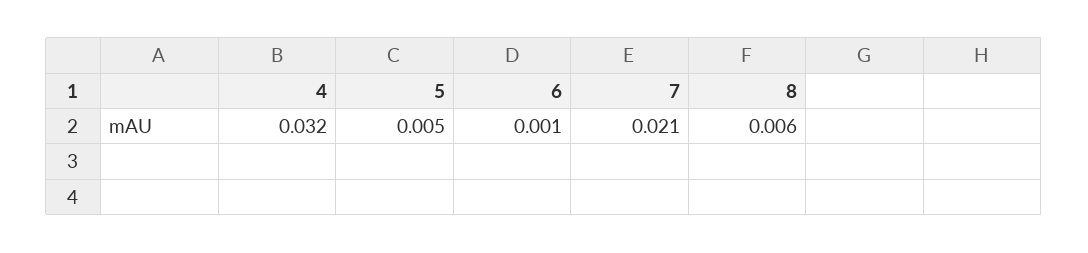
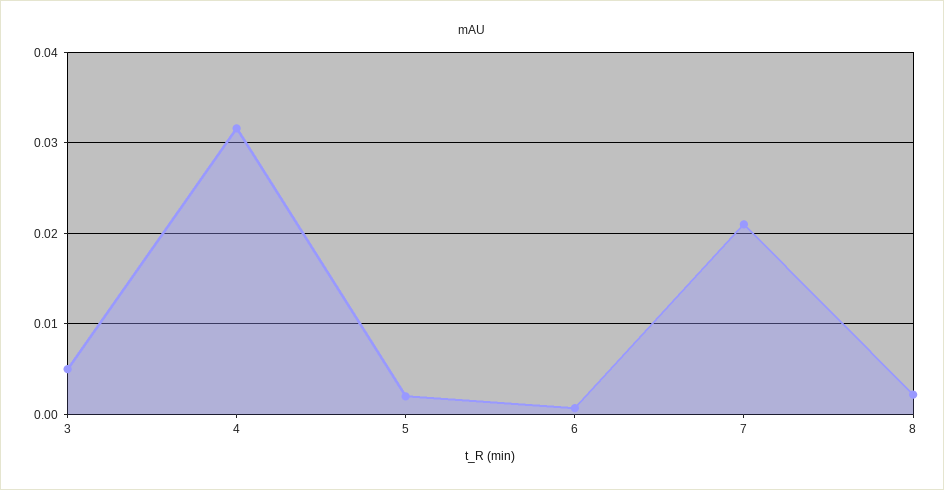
  {
    "4": 0.032,
-   "5": 0.005,
+   "5": 0.002,
    "6": 0.001,
    "7": 0.021,
-   "8": 0.006
+   "8": 0.002,
+   "3": 0.005
  }

